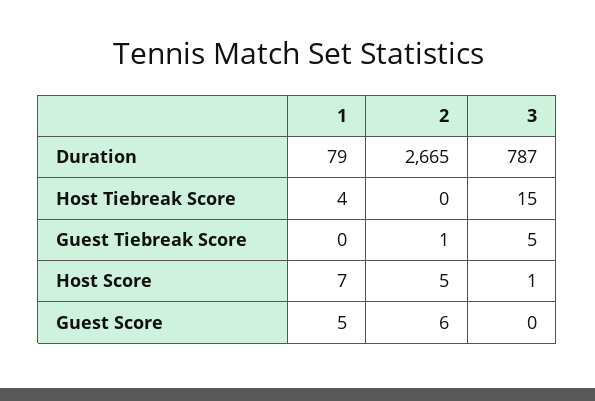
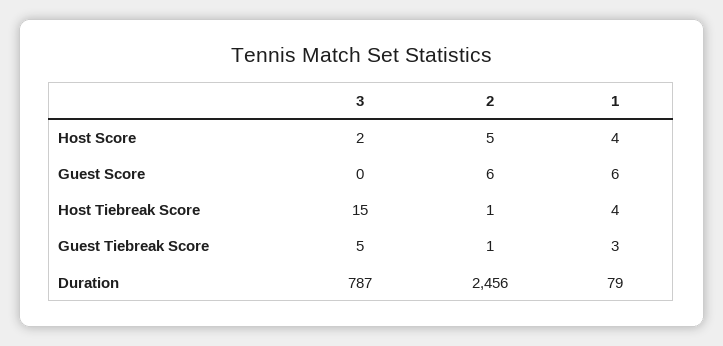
  {
    "1": {
      "Duration": 79,
      "Host Tiebreak Score": 4,
-     "Guest Tiebreak Score": 0,
+     "Guest Tiebreak Score": 3,
-     "Host Score": 7,
+     "Host Score": 4,
-     "Guest Score": 5
+     "Guest Score": 6
    },
    "2": {
-     "Duration": 2665,
+     "Duration": 2456,
-     "Host Tiebreak Score": 0,
+     "Host Tiebreak Score": 1,
      "Guest Tiebreak Score": 1,
      "Host Score": 5,
      "Guest Score": 6
    },
    "3": {
      "Duration": 787,
      "Host Tiebreak Score": 15,
      "Guest Tiebreak Score": 5,
-     "Host Score": 1,
+     "Host Score": 2,
      "Guest Score": 0
    }
  }

